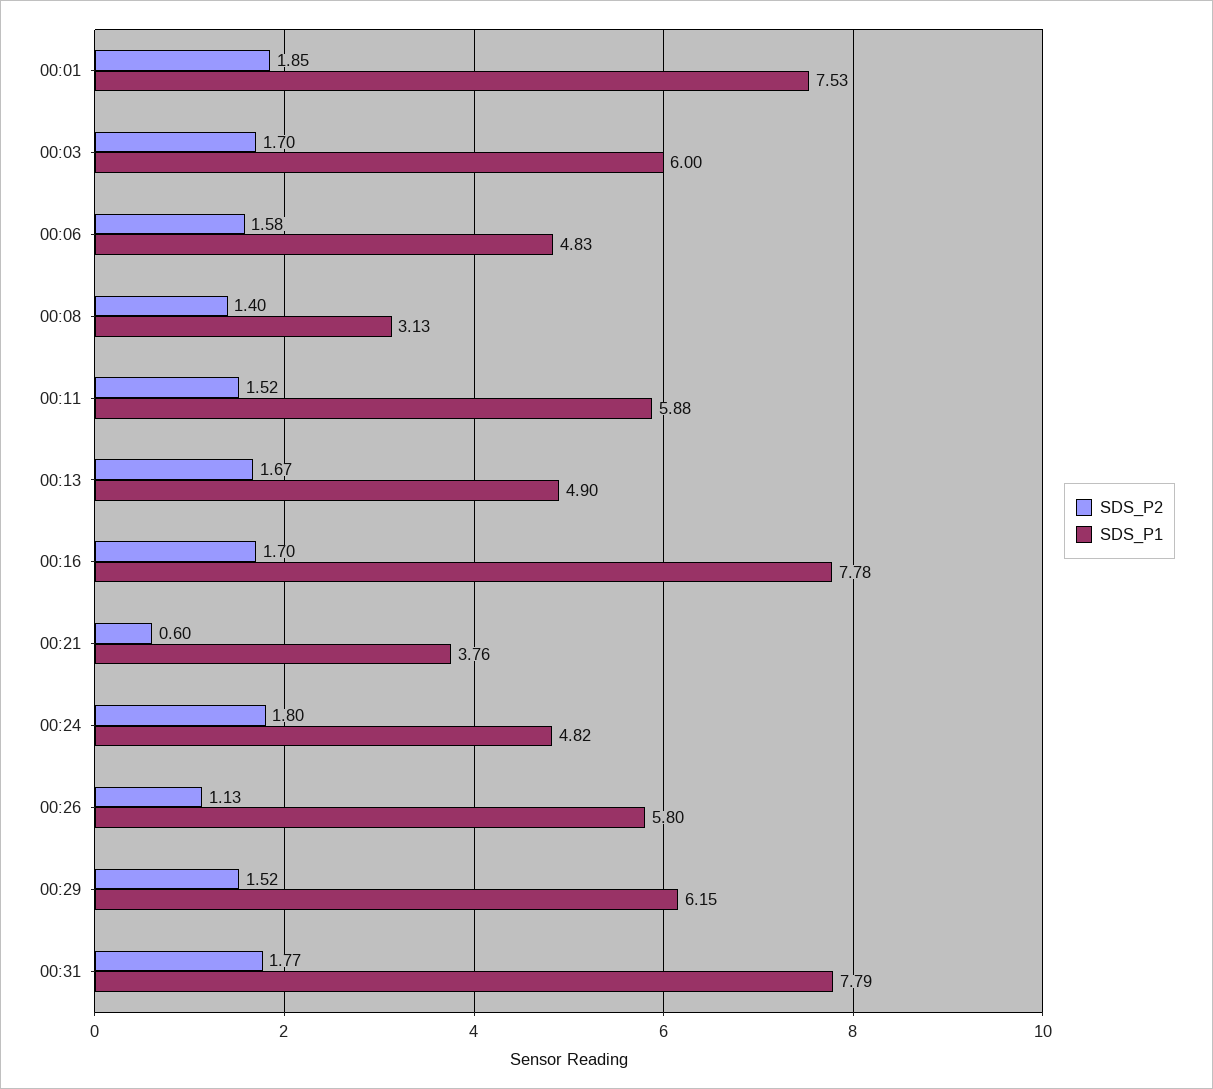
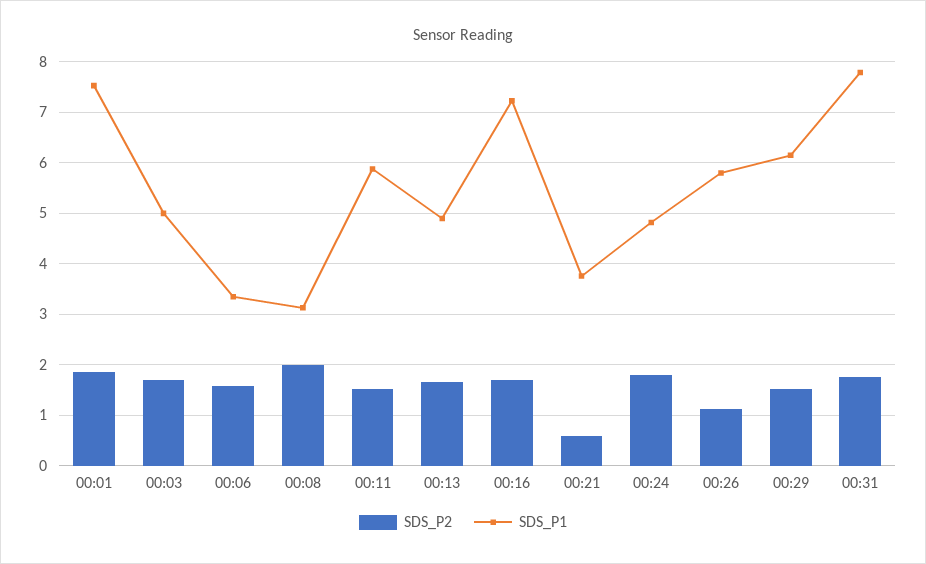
  {
    "SDS_P2": {
      "00:01": 1.85,
      "00:03": 1.7,
      "00:06": 1.58,
-     "00:08": 1.4,
+     "00:08": 2,
      "00:11": 1.52,
      "00:13": 1.67,
      "00:16": 1.7,
      "00:21": 0.6,
      "00:24": 1.8,
      "00:26": 1.13,
      "00:29": 1.52,
      "00:31": 1.77
    },
    "SDS_P1": {
      "00:01": 7.53,
-     "00:03": 6,
+     "00:03": 5,
-     "00:06": 4.83,
+     "00:06": 3.4,
      "00:08": 3.13,
      "00:11": 5.88,
      "00:13": 4.9,
-     "00:16": 7.78,
+     "00:16": 7.2,
      "00:21": 3.76,
      "00:24": 4.82,
      "00:26": 5.8,
      "00:29": 6.15,
      "00:31": 7.79
    }
  }

